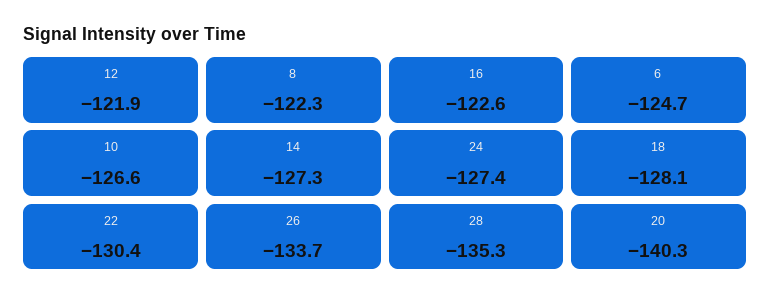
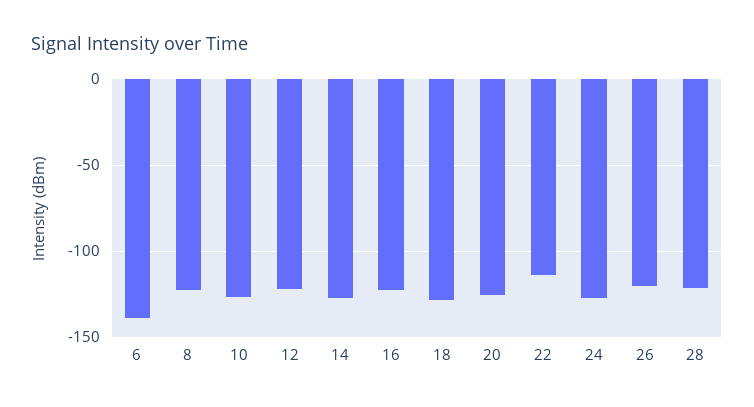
  {
    "12": -121.9,
    "8": -122.3,
    "16": -122.6,
-   "6": -124.7,
+   "6": -140,
    "10": -126.6,
    "14": -127.3,
    "24": -127.4,
    "18": -128.1,
-   "22": -130.4,
+   "22": -115,
-   "26": -133.7,
+   "26": -120,
-   "28": -135.3,
+   "28": -120,
-   "20": -140.3
+   "20": -125
  }

